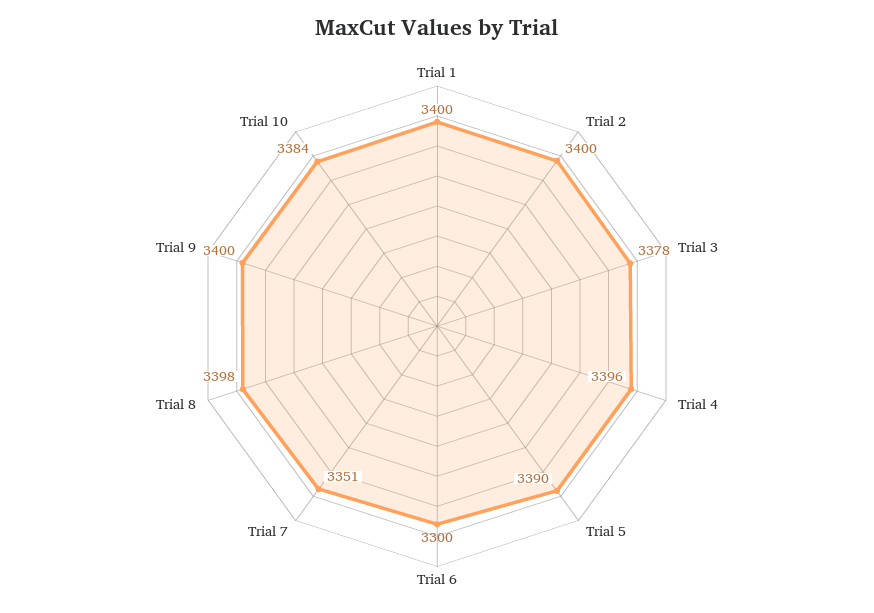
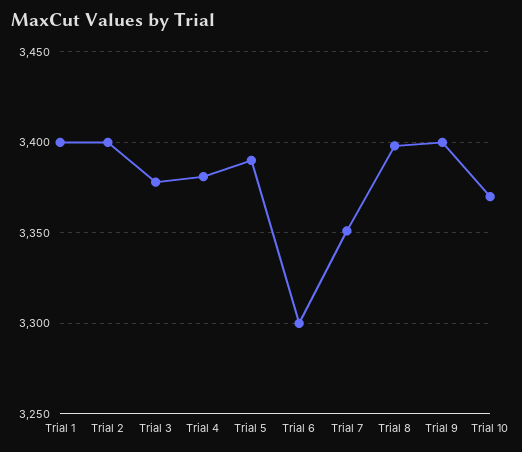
  {
    "Trial 1": 3400,
    "Trial 2": 3400,
    "Trial 3": 3378,
-   "Trial 4": 3396,
+   "Trial 4": 3380,
    "Trial 5": 3390,
    "Trial 6": 3300,
    "Trial 7": 3351,
    "Trial 8": 3398,
    "Trial 9": 3400,
-   "Trial 10": 3384
+   "Trial 10": 3370
  }

